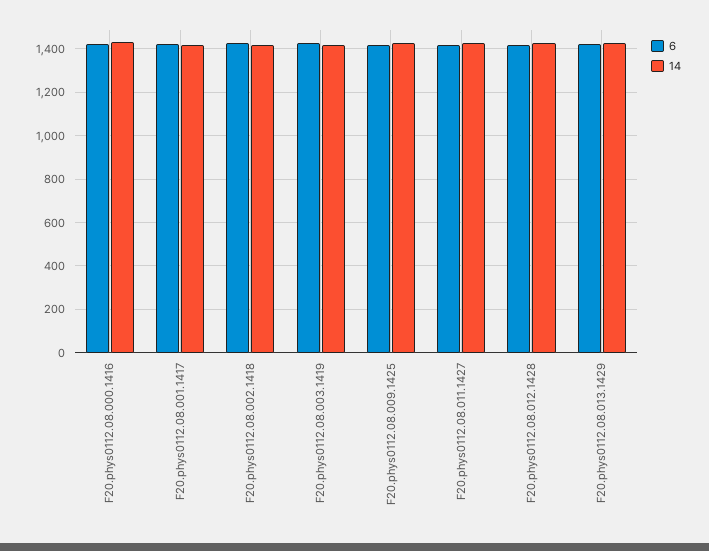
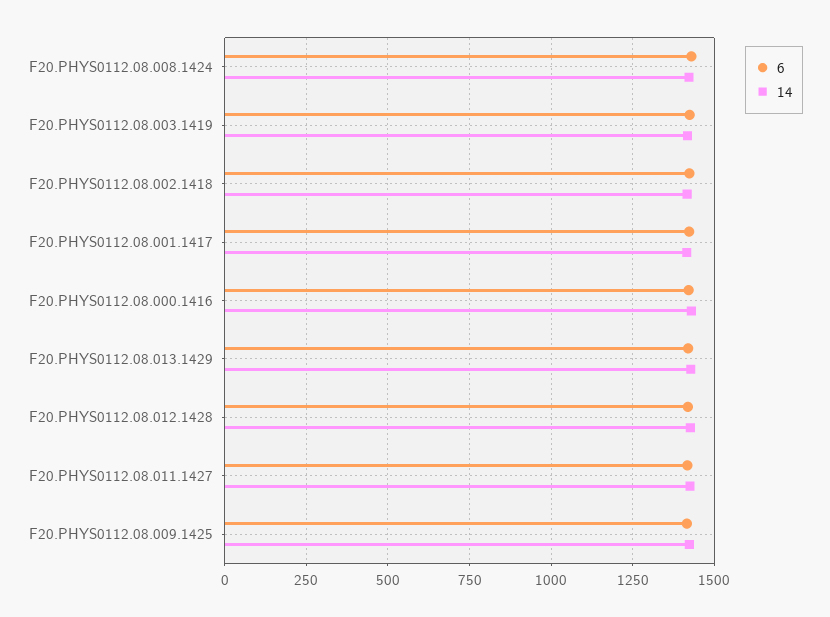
  {
    "6": {
      "F20.phys0112.08.000.1416": 1425,
      "F20.phys0112.08.001.1417": 1425,
      "F20.phys0112.08.002.1418": 1425,
      "F20.phys0112.08.003.1419": 1425,
      "F20.phys0112.08.009.1425": 1425,
      "F20.phys0112.08.011.1427": 1425,
      "F20.phys0112.08.012.1428": 1425,
-     "F20.phys0112.08.013.1429": 1425
+     "F20.phys0112.08.013.1429": 1425,
+     "F20.PHYS0112.08.008.1424": 1425
    },
    "14": {
      "F20.phys0112.08.000.1416": 1425,
      "F20.phys0112.08.001.1417": 1425,
      "F20.phys0112.08.002.1418": 1425,
      "F20.phys0112.08.003.1419": 1425,
      "F20.phys0112.08.009.1425": 1425,
      "F20.phys0112.08.011.1427": 1425,
      "F20.phys0112.08.012.1428": 1425,
-     "F20.phys0112.08.013.1429": 1425
+     "F20.phys0112.08.013.1429": 1425,
+     "F20.PHYS0112.08.008.1424": 1425
    }
  }

